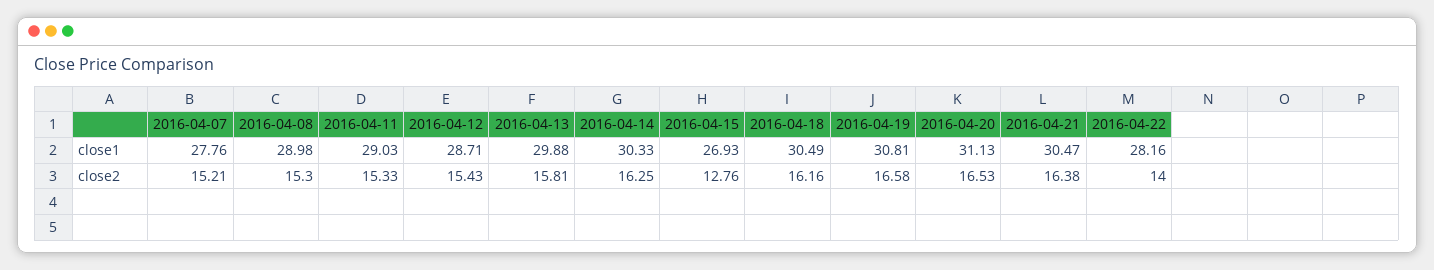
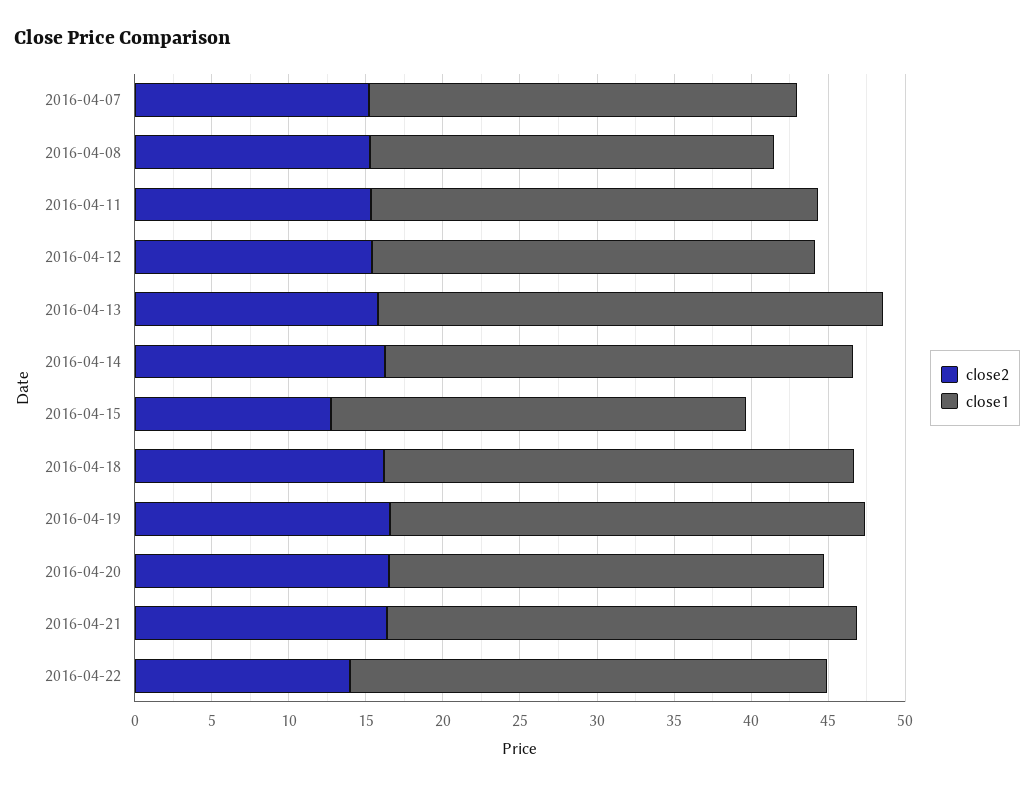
  {
    "close1": {
      "2016-04-07": 27.76,
-     "2016-04-08": 28.98,
+     "2016-04-08": 26,
      "2016-04-11": 29.03,
      "2016-04-12": 28.71,
-     "2016-04-13": 29.88,
+     "2016-04-13": 33,
      "2016-04-14": 30.33,
      "2016-04-15": 26.93,
      "2016-04-18": 30.49,
      "2016-04-19": 30.81,
-     "2016-04-20": 31.13,
+     "2016-04-20": 28,
      "2016-04-21": 30.47,
-     "2016-04-22": 28.16
+     "2016-04-22": 31
    },
    "close2": {
      "2016-04-07": 15.21,
      "2016-04-08": 15.3,
      "2016-04-11": 15.33,
      "2016-04-12": 15.43,
      "2016-04-13": 15.81,
      "2016-04-14": 16.25,
      "2016-04-15": 12.76,
      "2016-04-18": 16.16,
      "2016-04-19": 16.58,
      "2016-04-20": 16.53,
      "2016-04-21": 16.38,
      "2016-04-22": 14
    }
  }

